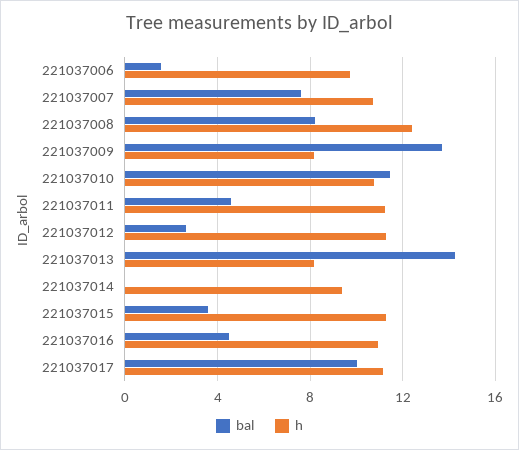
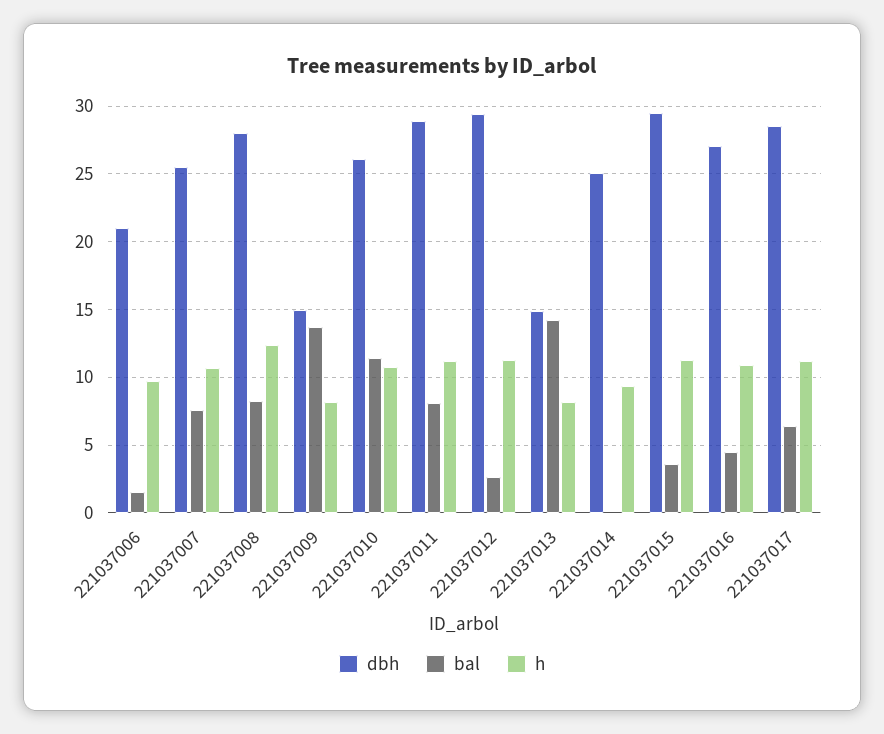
  {
    "bal": {
      "221037006": 1.5,
      "221037007": 7.5,
      "221037008": 8,
      "221037009": 13.5,
      "221037010": 11.5,
-     "221037011": 4.5,
+     "221037011": 8,
      "221037012": 2.5,
      "221037013": 14,
      "221037014": 0,
      "221037015": 3.5,
      "221037016": 4.5,
-     "221037017": 10
+     "221037017": 6.5
    },
    "h": {
      "221037006": 9.5,
      "221037007": 10.5,
      "221037008": 12.5,
      "221037009": 8,
      "221037010": 11,
      "221037011": 11,
      "221037012": 11.5,
      "221037013": 8,
      "221037014": 9.5,
      "221037015": 11.5,
      "221037016": 11,
      "221037017": 11
-   }
+   },
+   "dbh": {
+     "221037006": 21,
+     "221037007": 25.5,
+     "221037008": 28,
+     "221037009": 15,
+     "221037010": 26,
+     "221037011": 29,
+     "221037012": 29.5,
+     "221037013": 15,
+     "221037014": 25,
+     "221037015": 29.5,
+     "221037016": 27,
+     "221037017": 28.5
+   }
  }

